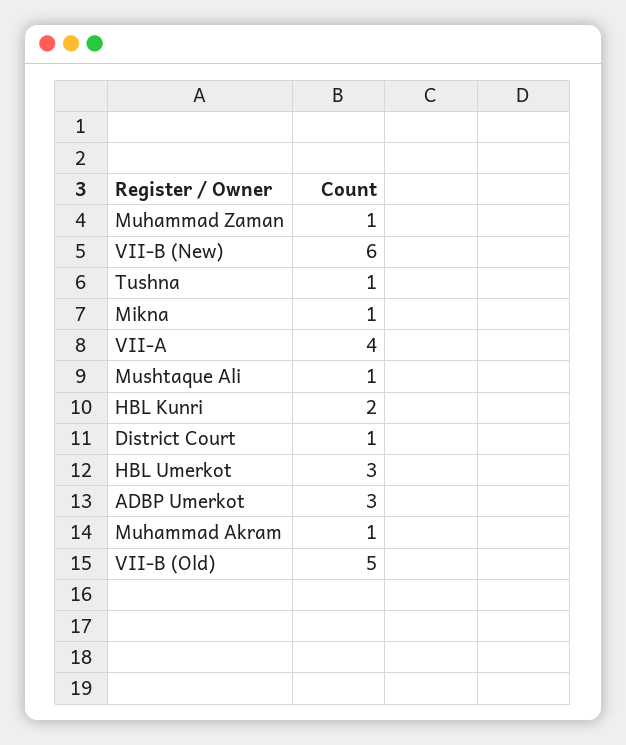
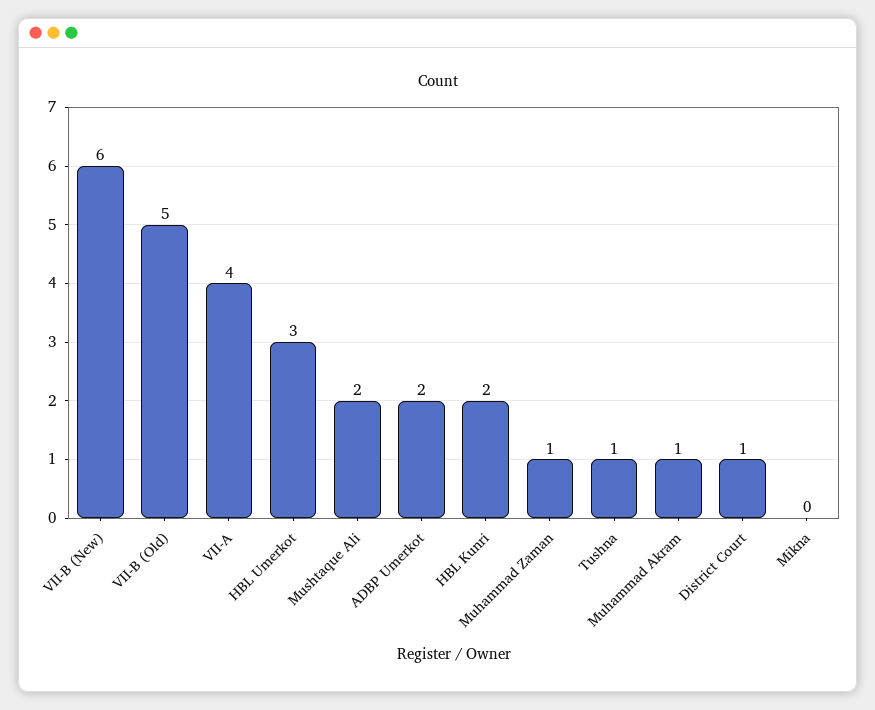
  {
    "Muhammad Zaman": 1,
    "VII-B (New)": 6,
    "Tushna": 1,
-   "Mikna": 1,
+   "Mikna": 0,
    "VII-A": 4,
-   "Mushtaque Ali": 1,
+   "Mushtaque Ali": 2,
    "HBL Kunri": 2,
    "District Court": 1,
    "HBL Umerkot": 3,
-   "ADBP Umerkot": 3,
+   "ADBP Umerkot": 2,
    "Muhammad Akram": 1,
    "VII-B (Old)": 5
  }

